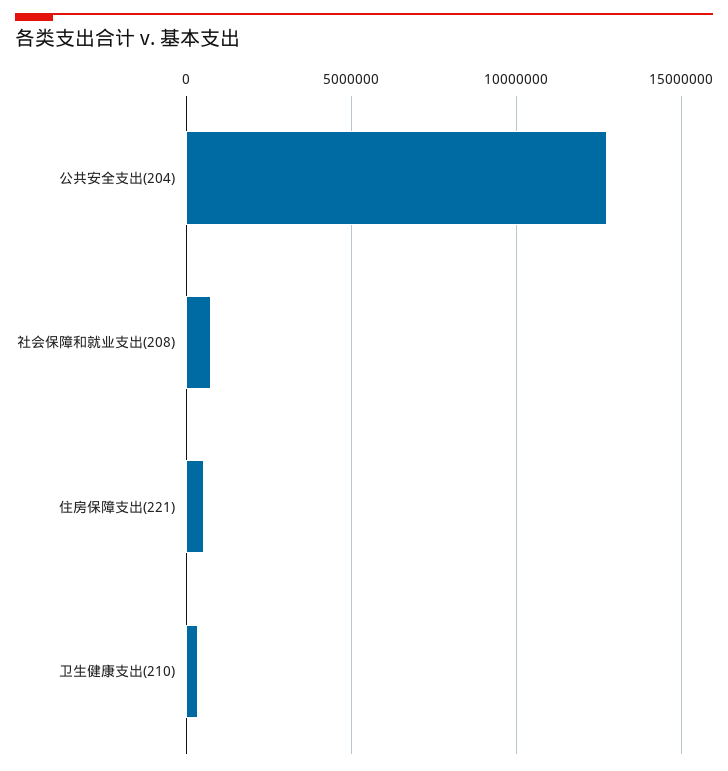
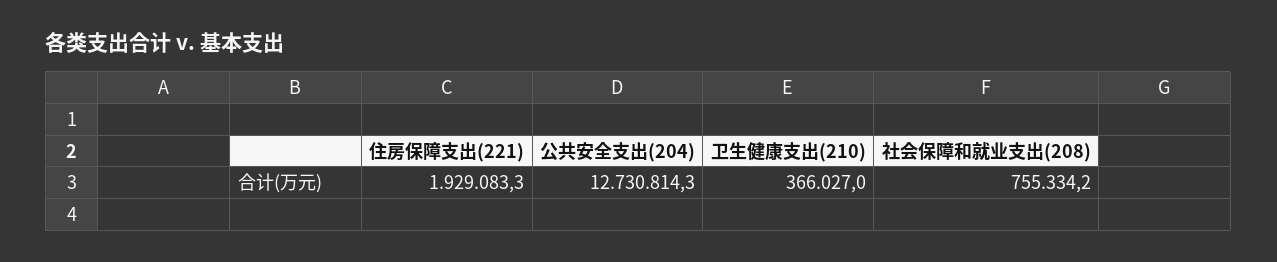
  {
    "公共安全支出(204)": 12730814.3,
    "社会保障和就业支出(208)": 755334.2,
-   "住房保障支出(221)": 500000,
+   "住房保障支出(221)": 1929083.3,
    "卫生健康支出(210)": 366027
  }

